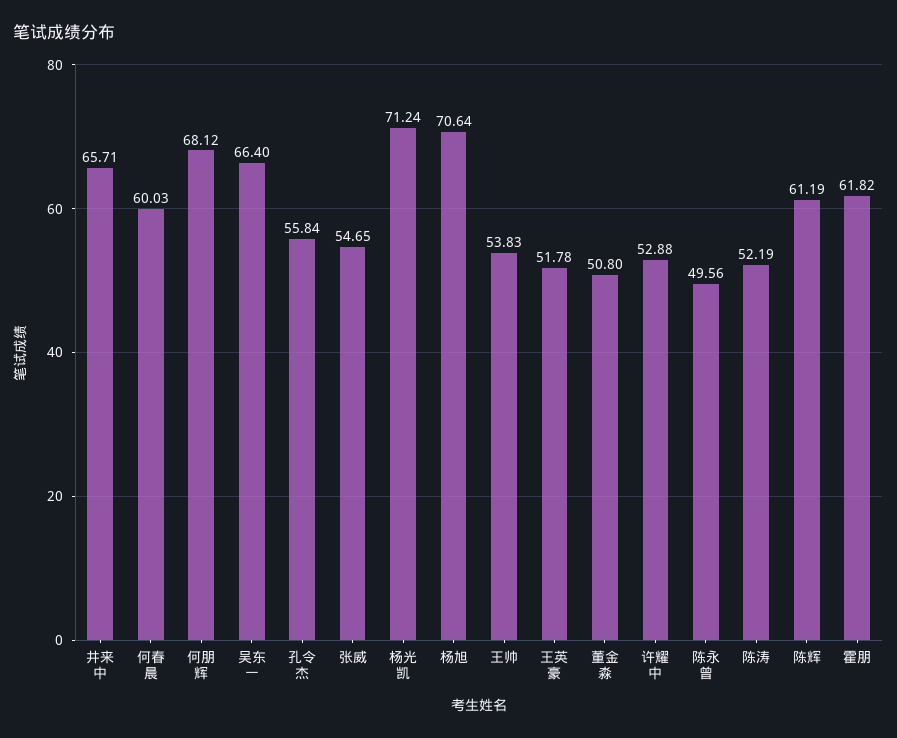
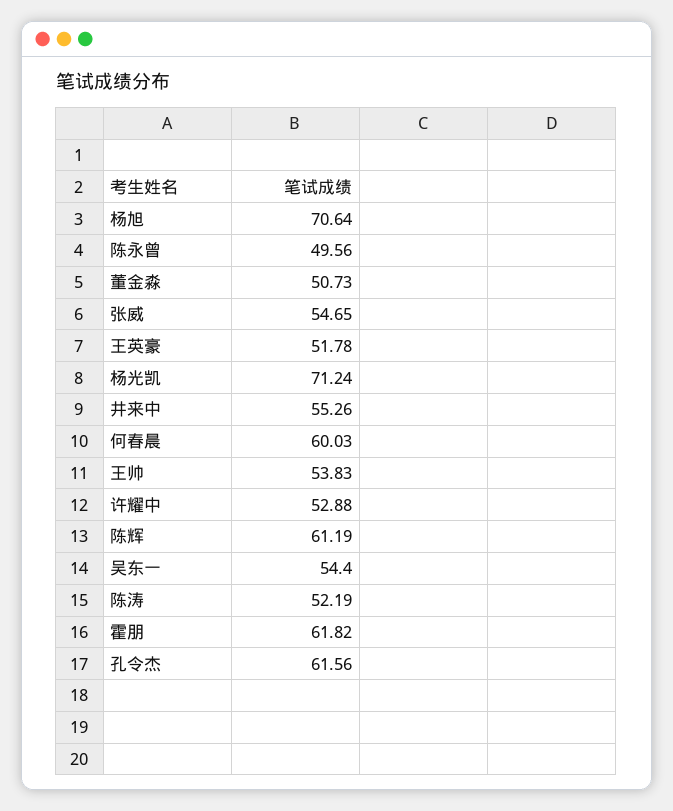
  {
-   "井来中": 65.71,
+   "井来中": 55.26,
    "何春晨": 60.03,
-   "何朋辉": 68.12,
-   "吴东一": 66.4,
+   "吴东一": 54.4,
-   "孔令杰": 55.84,
+   "孔令杰": 61.56,
    "张威": 54.65,
    "杨光凯": 71.24,
    "杨旭": 70.64,
    "王帅": 53.83,
    "王英豪": 51.78,
-   "董金淼": 50.8,
+   "董金淼": 50.73,
    "许耀中": 52.88,
    "陈永曾": 49.56,
    "陈涛": 52.19,
    "陈辉": 61.19,
    "霍朋": 61.82
  }

